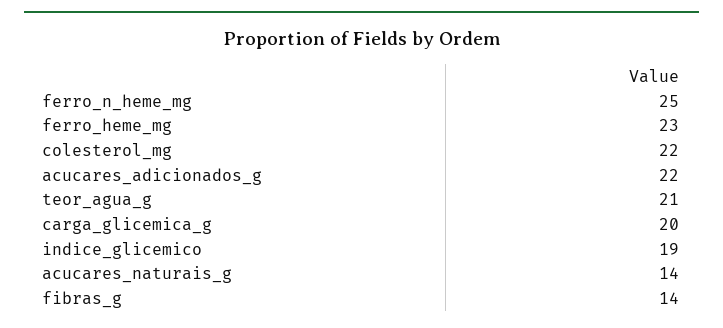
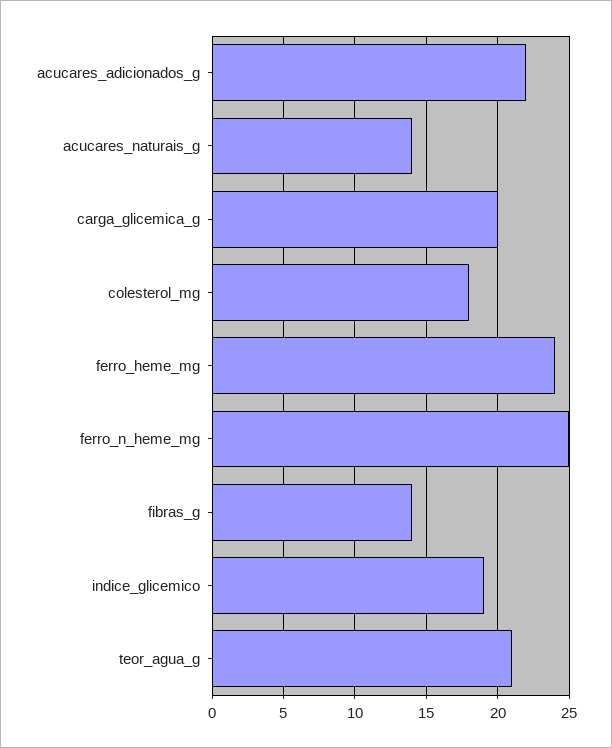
  {
    "ferro_n_heme_mg": 25,
-   "ferro_heme_mg": 23,
+   "ferro_heme_mg": 24,
-   "colesterol_mg": 22,
+   "colesterol_mg": 18,
    "acucares_adicionados_g": 22,
    "teor_agua_g": 21,
    "carga_glicemica_g": 20,
    "indice_glicemico": 19,
    "acucares_naturais_g": 14,
    "fibras_g": 14
  }

